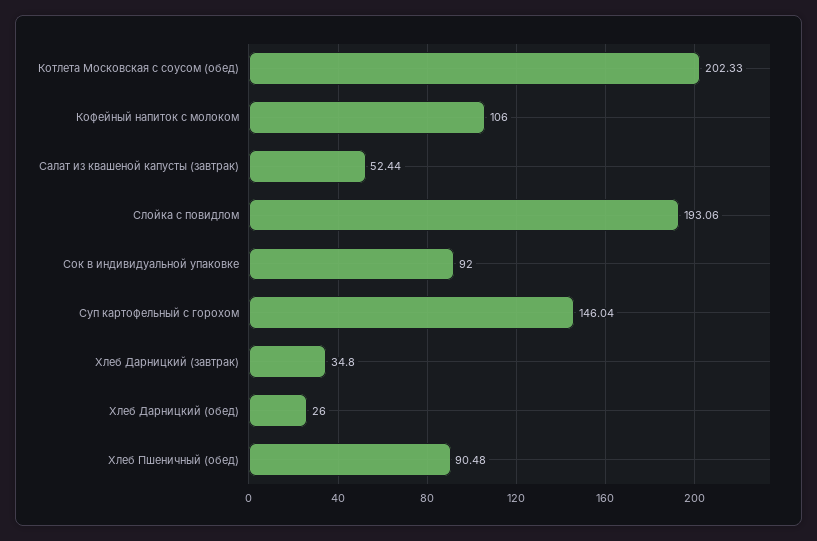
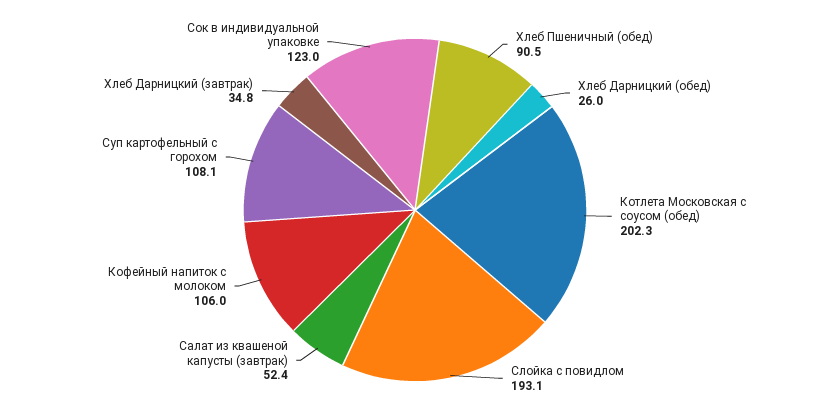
  {
    "Котлета Московская с соусом (обед)": 202.33,
    "Кофейный напиток с молоком": 106,
    "Салат из квашеной капусты (завтрак)": 52.44,
    "Слойка с повидлом": 193.06,
-   "Сок в индивидуальной упаковке": 92,
+   "Сок в индивидуальной упаковке": 123,
-   "Суп картофельный с горохом": 146.04,
+   "Суп картофельный с горохом": 108.1,
    "Хлеб Дарницкий (завтрак)": 34.8,
    "Хлеб Дарницкий (обед)": 26,
    "Хлеб Пшеничный (обед)": 90.48
  }

